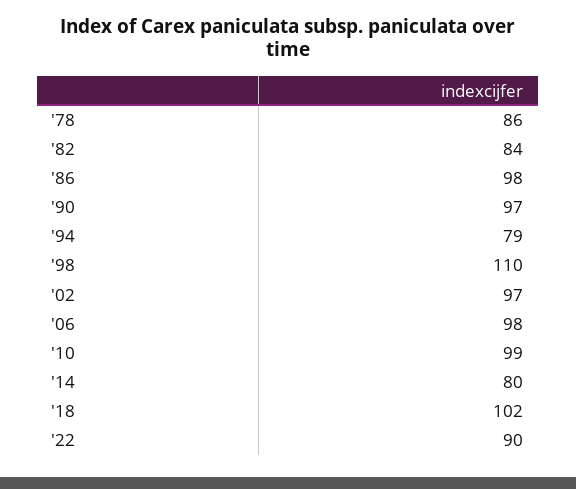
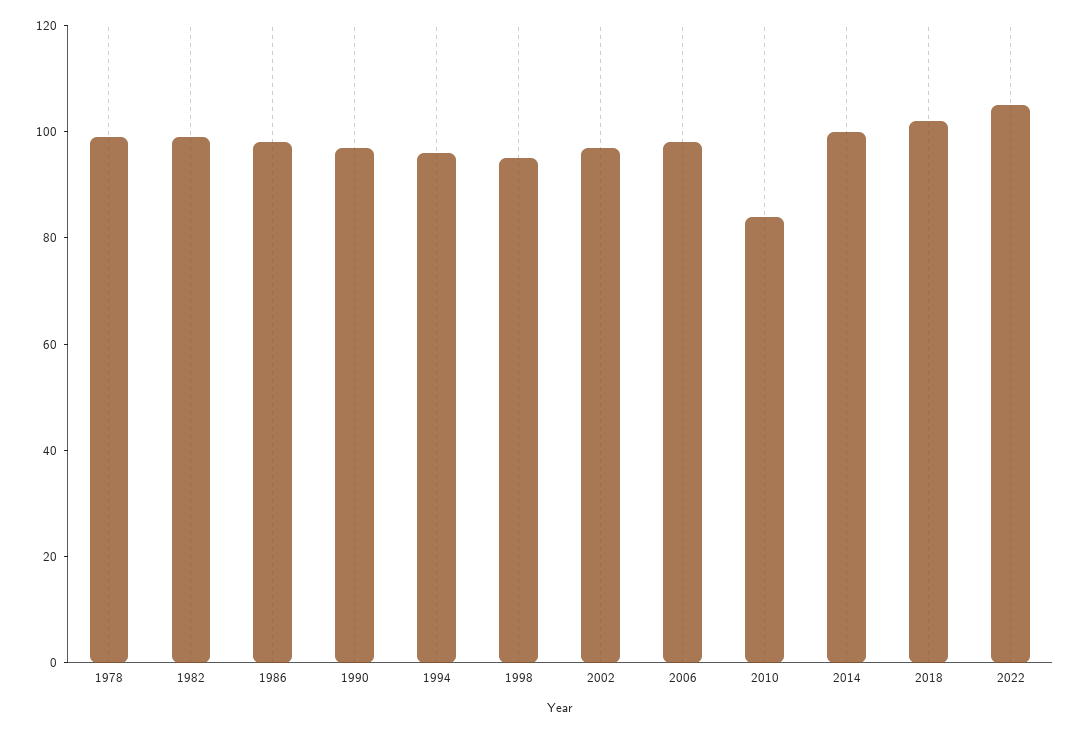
  {
-   "'78": 86,
+   "'78": 100,
-   "'82": 84,
+   "'82": 100,
    "'86": 98,
    "'90": 97,
-   "'94": 79,
+   "'94": 95,
-   "'98": 110,
+   "'98": 95,
    "'02": 97,
    "'06": 98,
-   "'10": 99,
+   "'10": 85,
-   "'14": 80,
+   "'14": 100,
    "'18": 102,
-   "'22": 90
+   "'22": 105
  }

